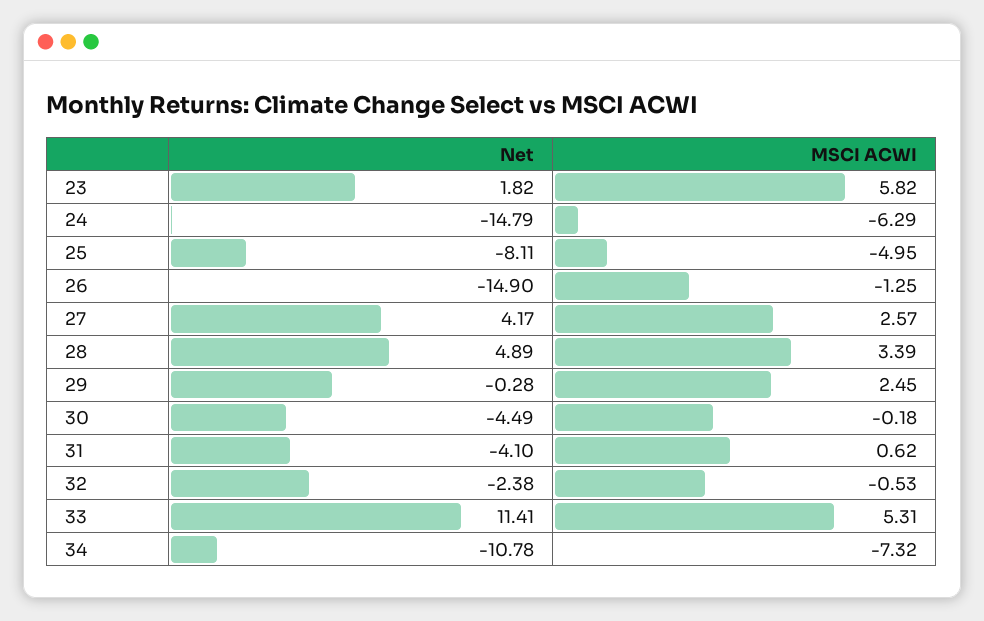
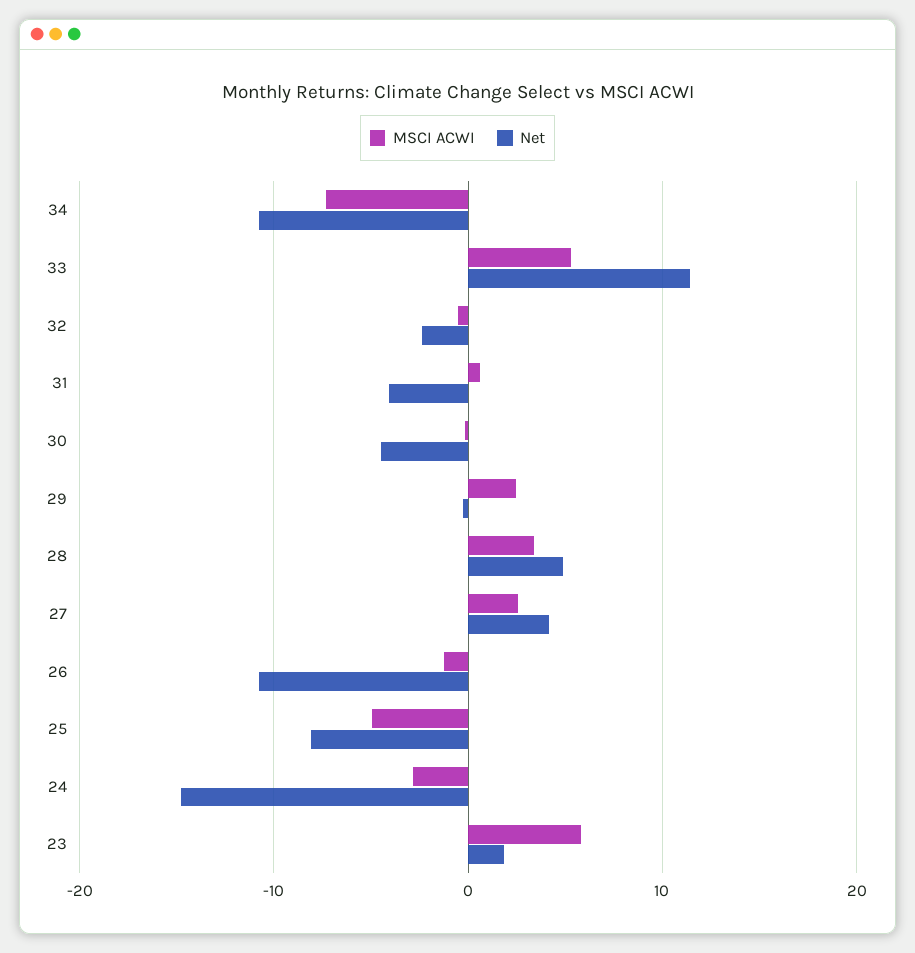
  {
    "Net": {
      "23": 1.82,
      "24": -14.79,
      "25": -8.11,
-     "26": -14.9,
+     "26": -11,
      "27": 4.17,
      "28": 4.89,
      "29": -0.28,
      "30": -4.49,
      "31": -4.1,
      "32": -2.38,
      "33": 11.41,
      "34": -10.78
    },
    "MSCI ACWI": {
      "23": 5.82,
-     "24": -6.29,
+     "24": -3,
      "25": -4.95,
      "26": -1.25,
      "27": 2.57,
      "28": 3.39,
      "29": 2.45,
      "30": -0.18,
      "31": 0.62,
      "32": -0.53,
      "33": 5.31,
      "34": -7.32
    }
  }

